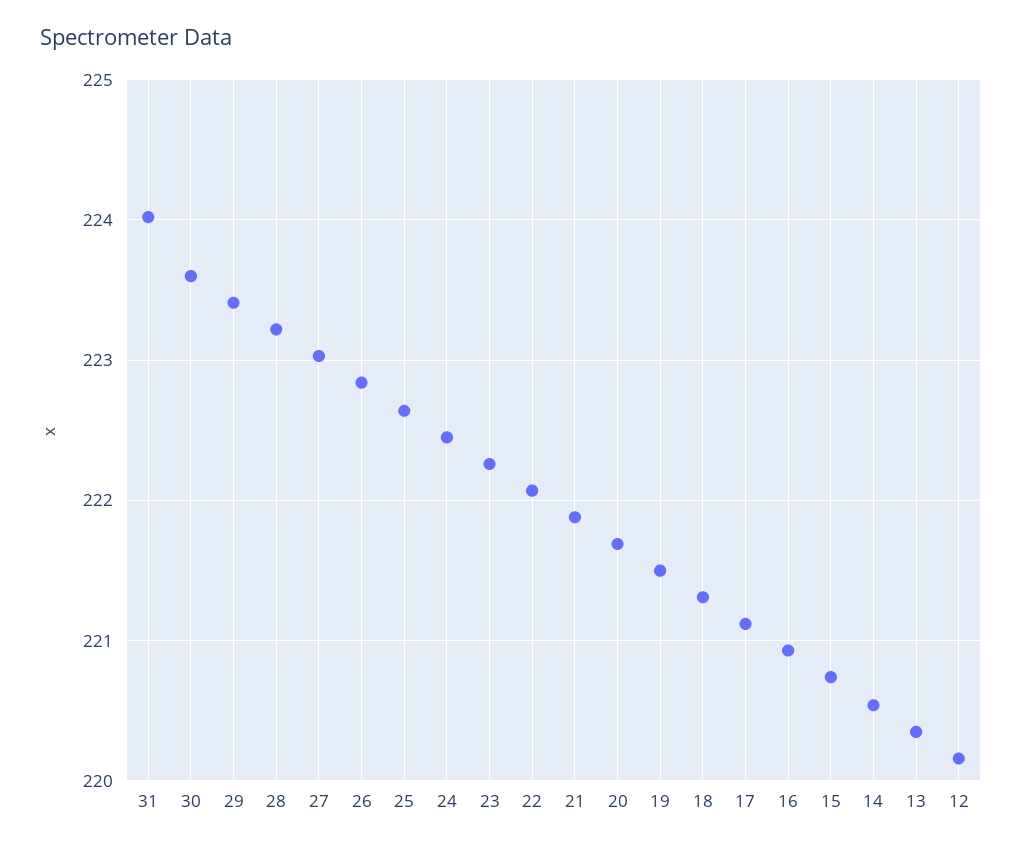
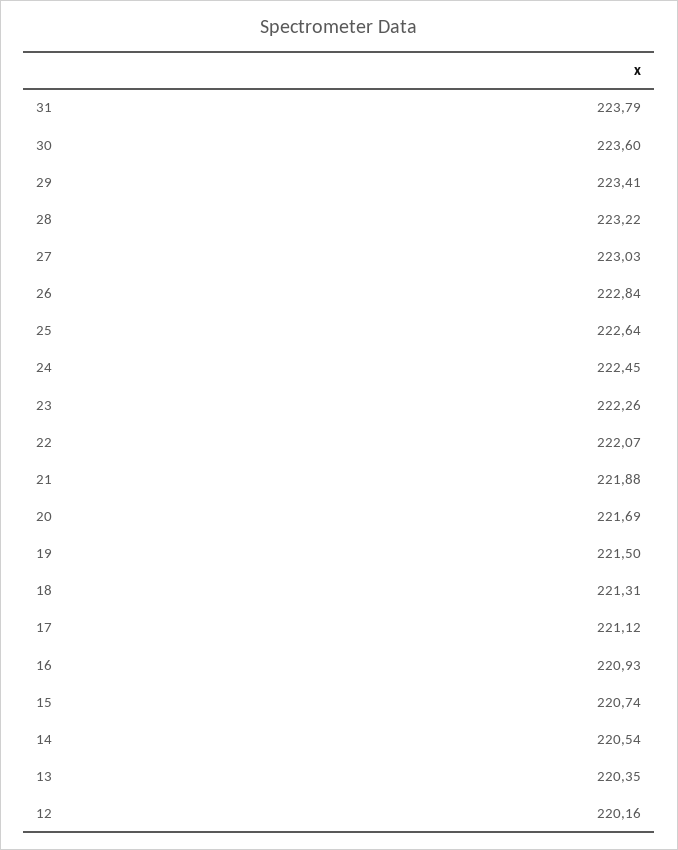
  {
-   "31": 224,
+   "31": 223.79,
    "30": 223.6,
    "29": 223.41,
    "28": 223.22,
    "27": 223.03,
    "26": 222.84,
    "25": 222.64,
    "24": 222.45,
    "23": 222.26,
    "22": 222.07,
    "21": 221.88,
    "20": 221.69,
    "19": 221.5,
    "18": 221.31,
    "17": 221.12,
    "16": 220.93,
    "15": 220.74,
    "14": 220.54,
    "13": 220.35,
    "12": 220.16
  }

